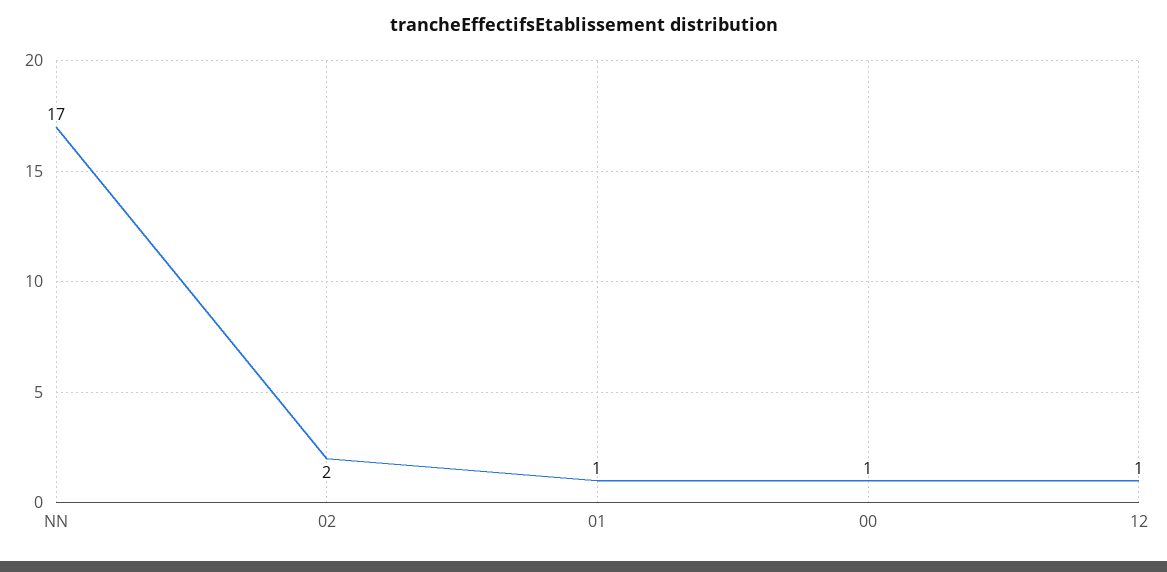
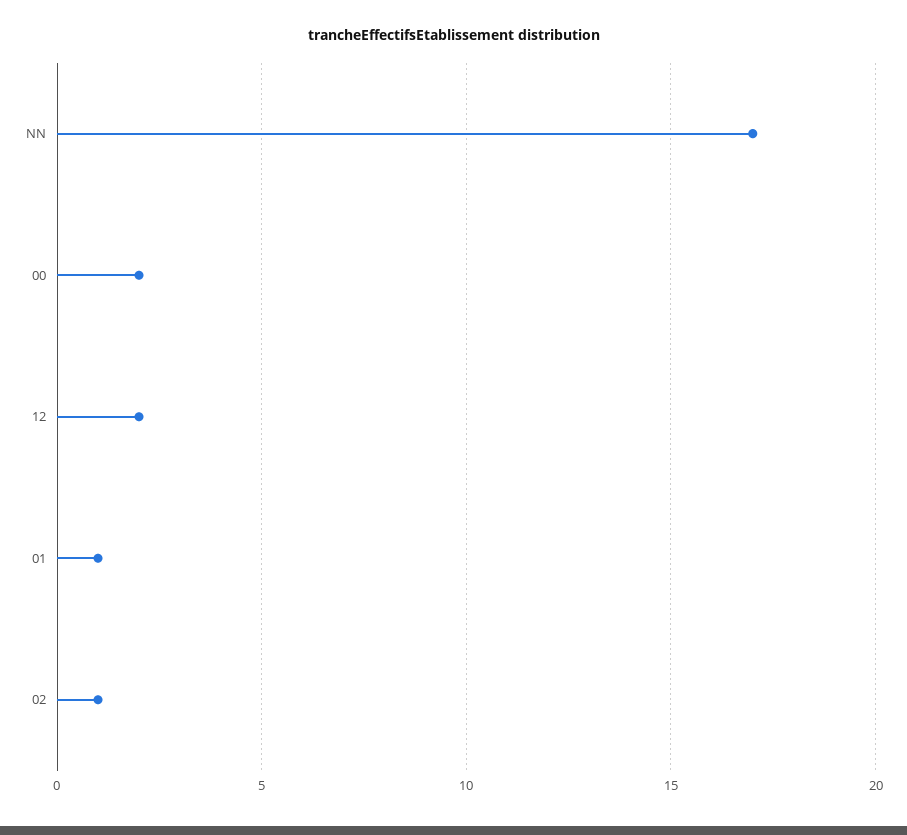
  {
    "NN": 17,
-   "02": 2,
+   "02": 1,
    "01": 1,
-   "00": 1,
+   "00": 2,
-   "12": 1
+   "12": 2
  }

